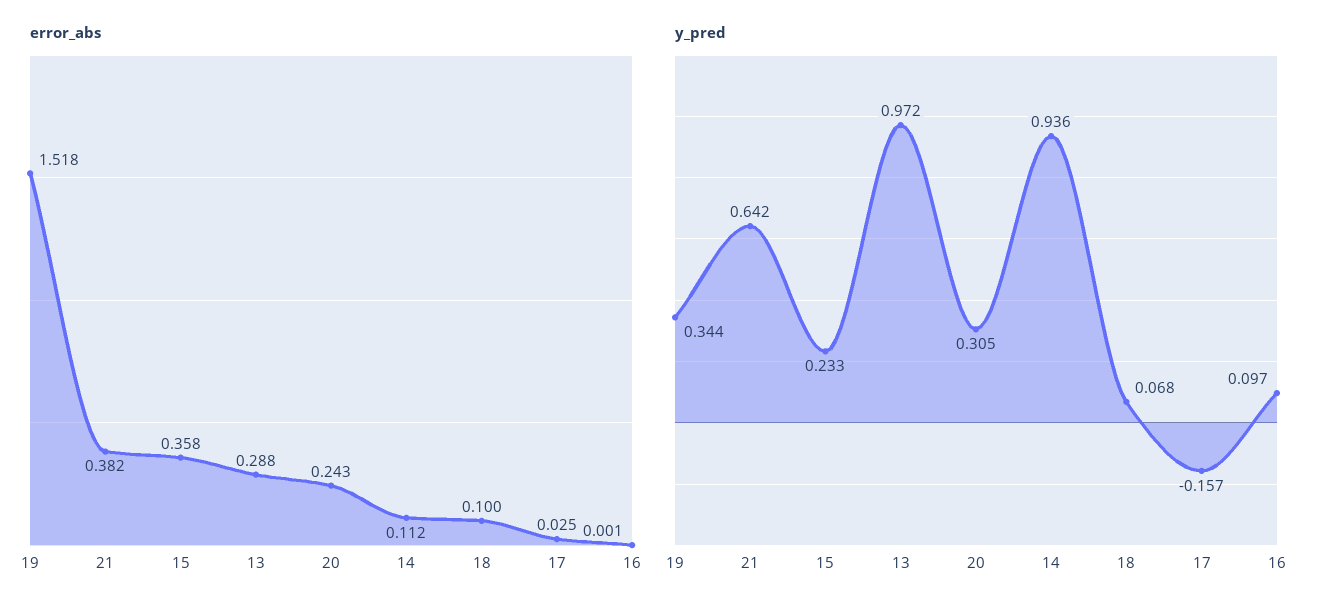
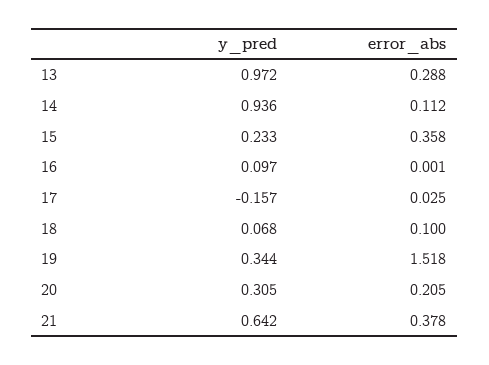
  {
    "error_abs": {
      "19": 1.518,
-     "21": 0.382,
+     "21": 0.378,
      "15": 0.358,
      "13": 0.288,
-     "20": 0.243,
+     "20": 0.205,
      "14": 0.112,
      "18": 0.1,
      "17": 0.025,
      "16": 0.001
    },
    "y_pred": {
      "19": 0.344,
      "21": 0.642,
      "15": 0.233,
      "13": 0.972,
      "20": 0.305,
      "14": 0.936,
      "18": 0.068,
      "17": -0.157,
      "16": 0.097
    }
  }

